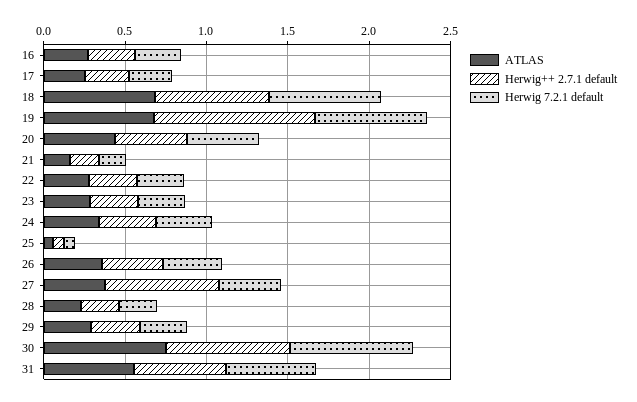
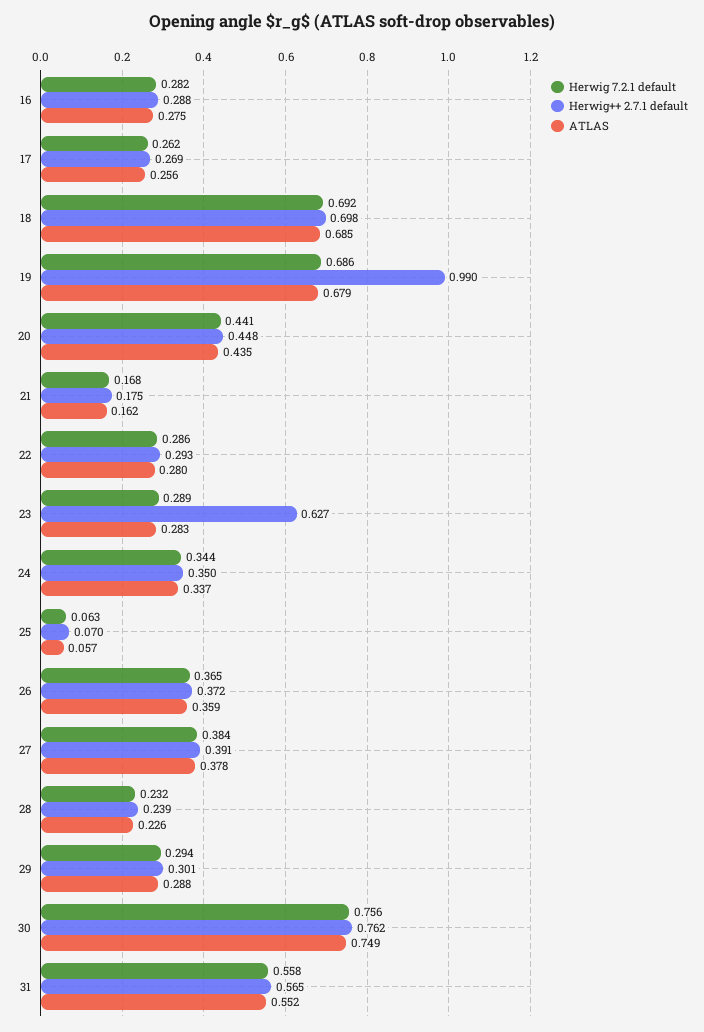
  {
    "ATLAS": {
      "16": 0.275,
      "17": 0.256,
      "18": 0.685,
      "19": 0.679,
      "20": 0.435,
      "21": 0.162,
      "22": 0.28,
      "23": 0.283,
      "24": 0.337,
      "25": 0.057,
      "26": 0.359,
      "27": 0.378,
      "28": 0.226,
      "29": 0.288,
      "30": 0.749,
      "31": 0.552
    },
    "Herwig++ 2.7.1 default": {
      "16": 0.288,
      "17": 0.269,
      "18": 0.698,
      "19": 0.99,
      "20": 0.448,
      "21": 0.175,
      "22": 0.293,
-     "23": 0.3,
+     "23": 0.627,
      "24": 0.35,
      "25": 0.07,
      "26": 0.372,
-     "27": 0.7,
+     "27": 0.391,
      "28": 0.239,
      "29": 0.301,
      "30": 0.762,
      "31": 0.565
    },
    "Herwig 7.2.1 default": {
      "16": 0.282,
      "17": 0.262,
      "18": 0.692,
      "19": 0.686,
      "20": 0.441,
      "21": 0.168,
      "22": 0.286,
      "23": 0.289,
      "24": 0.344,
      "25": 0.063,
      "26": 0.365,
      "27": 0.384,
      "28": 0.232,
      "29": 0.294,
      "30": 0.756,
      "31": 0.558
    }
  }

